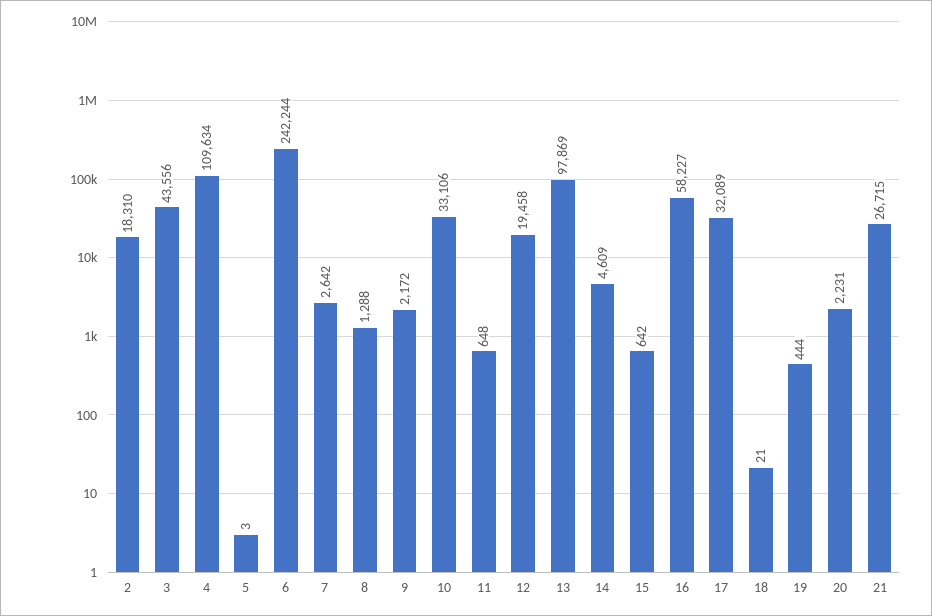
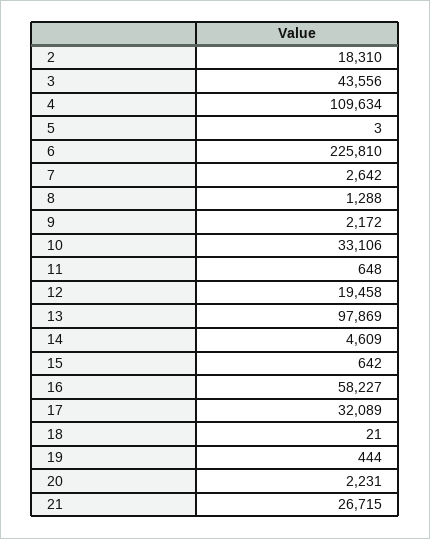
  {
    "2": 18310,
    "3": 43556,
    "4": 109634,
    "5": 3,
-   "6": 242244,
+   "6": 225810,
    "7": 2642,
    "8": 1288,
    "9": 2172,
    "10": 33106,
    "11": 648,
    "12": 19458,
    "13": 97869,
    "14": 4609,
    "15": 642,
    "16": 58227,
    "17": 32089,
    "18": 21,
    "19": 444,
    "20": 2231,
    "21": 26715
  }

